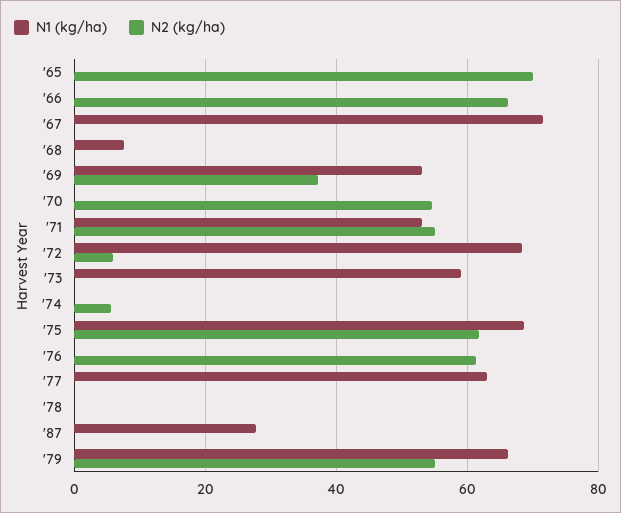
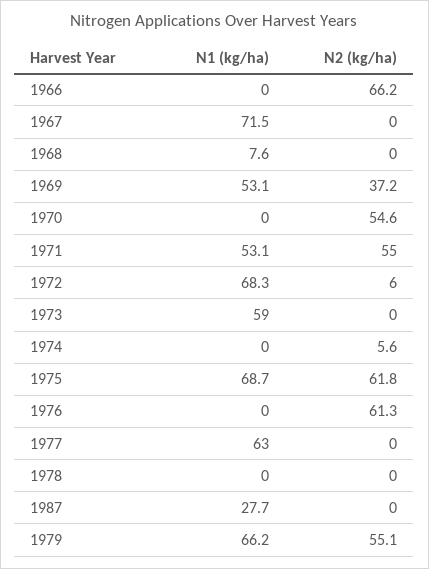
  {
    "N1 (kg/ha)": {
-     "'65": 0,
      "'66": 0,
      "'67": 71.5,
      "'68": 7.6,
      "'69": 53.1,
      "'70": 0,
      "'71": 53.1,
      "'72": 68.3,
      "'73": 59,
      "'74": 0,
      "'75": 68.7,
      "'76": 0,
      "'77": 63,
      "'78": 0,
      "'87": 27.7,
      "'79": 66.2
    },
    "N2 (kg/ha)": {
-     "'65": 70,
      "'66": 66.2,
      "'67": 0,
      "'68": 0,
      "'69": 37.2,
      "'70": 54.6,
      "'71": 55,
      "'72": 6,
      "'73": 0,
      "'74": 5.6,
      "'75": 61.8,
      "'76": 61.3,
      "'77": 0,
      "'78": 0,
      "'87": 0,
      "'79": 55.1
    }
  }

